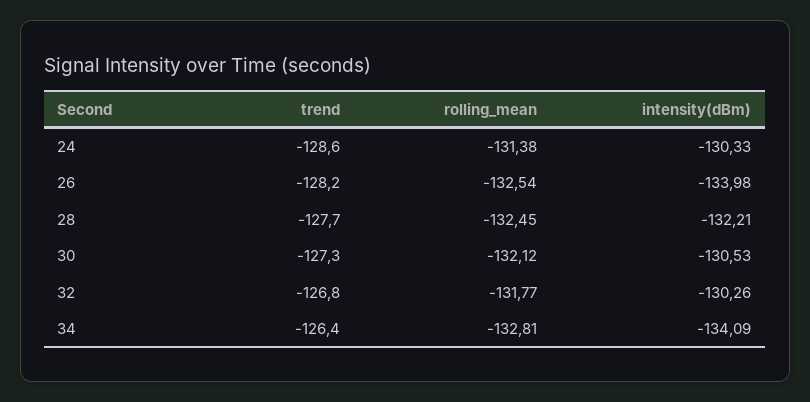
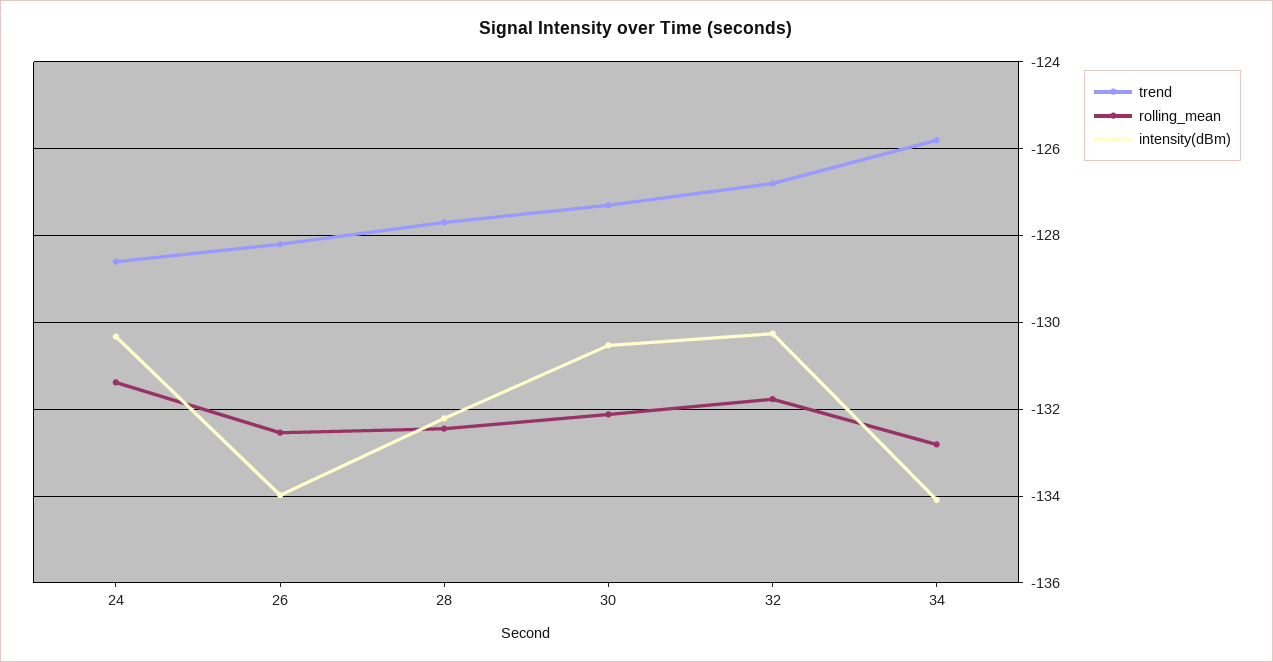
  {
    "trend": {
      "24": -128.6,
      "26": -128.2,
      "28": -127.7,
      "30": -127.3,
      "32": -126.8,
-     "34": -126.4
+     "34": -125.8
    },
    "rolling_mean": {
      "24": -131.38,
      "26": -132.54,
      "28": -132.45,
      "30": -132.12,
      "32": -131.77,
      "34": -132.81
    },
    "intensity(dBm)": {
      "24": -130.33,
      "26": -133.98,
      "28": -132.21,
      "30": -130.53,
      "32": -130.26,
      "34": -134.09
    }
  }

